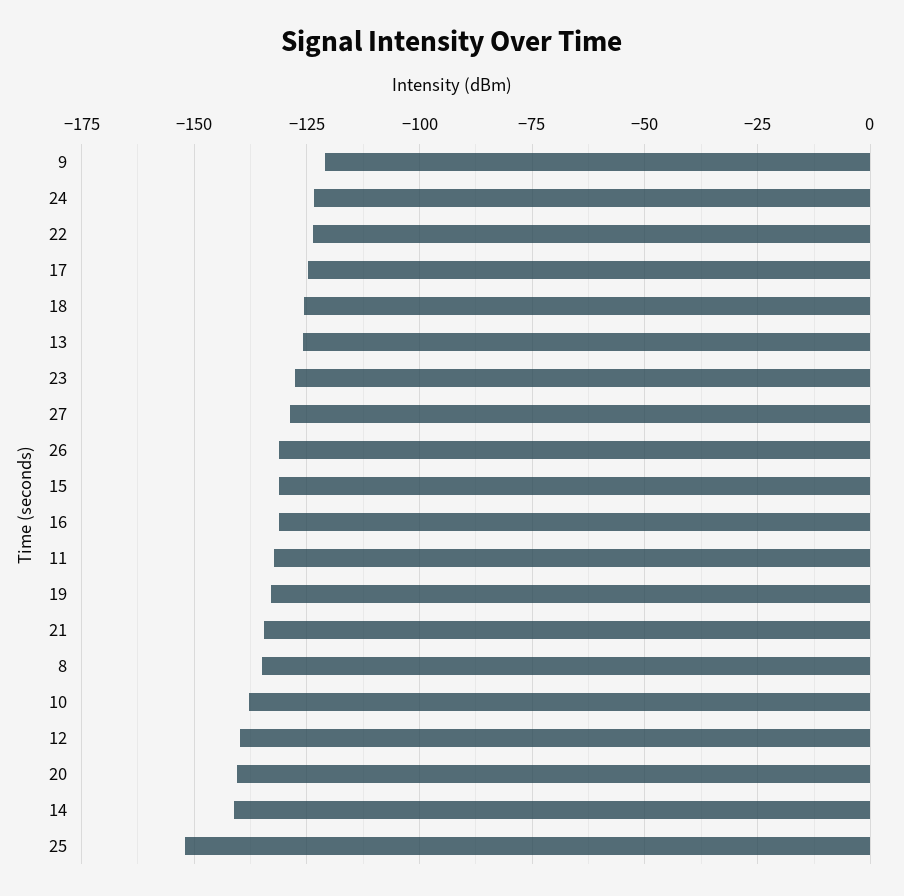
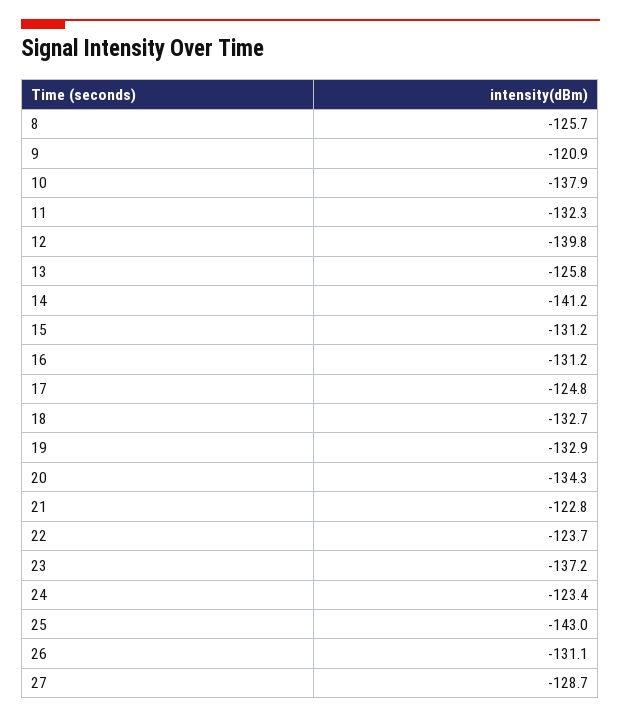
  {
    "9": -120.9,
    "24": -123.4,
    "22": -123.7,
    "17": -124.8,
-   "18": -125,
+   "18": -132.7,
    "13": -125.8,
-   "23": -127.5,
+   "23": -137.2,
    "27": -128.7,
    "26": -131.1,
    "15": -131.2,
    "16": -131.2,
    "11": -132.3,
    "19": -132.9,
-   "21": -135,
+   "21": -122.8,
-   "8": -135,
+   "8": -125.7,
    "10": -137.9,
    "12": -139.8,
-   "20": -140,
+   "20": -134.3,
    "14": -141.2,
-   "25": -152.5
+   "25": -143
  }

